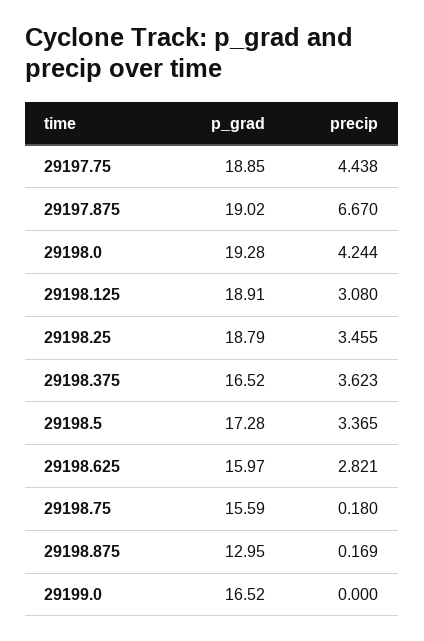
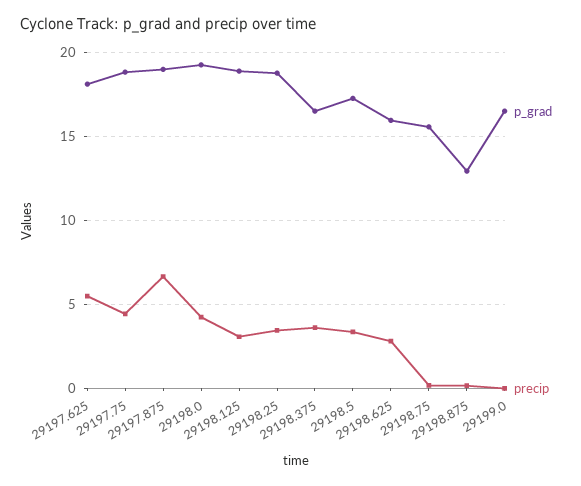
  {
    "p_grad": {
      "29197.75": 18.85,
      "29197.875": 19.02,
      "29198.0": 19.28,
      "29198.125": 18.91,
      "29198.25": 18.79,
      "29198.375": 16.52,
      "29198.5": 17.28,
      "29198.625": 15.97,
      "29198.75": 15.59,
      "29198.875": 12.95,
-     "29199.0": 16.52
+     "29199.0": 16.52,
+     "29197.625": 18
    },
    "precip": {
      "29197.75": 4.438,
      "29197.875": 6.67,
      "29198.0": 4.244,
      "29198.125": 3.08,
      "29198.25": 3.455,
      "29198.375": 3.623,
      "29198.5": 3.365,
      "29198.625": 2.821,
      "29198.75": 0.18,
      "29198.875": 0.169,
-     "29199.0": 0
+     "29199.0": 0,
+     "29197.625": 5.5
    }
  }

